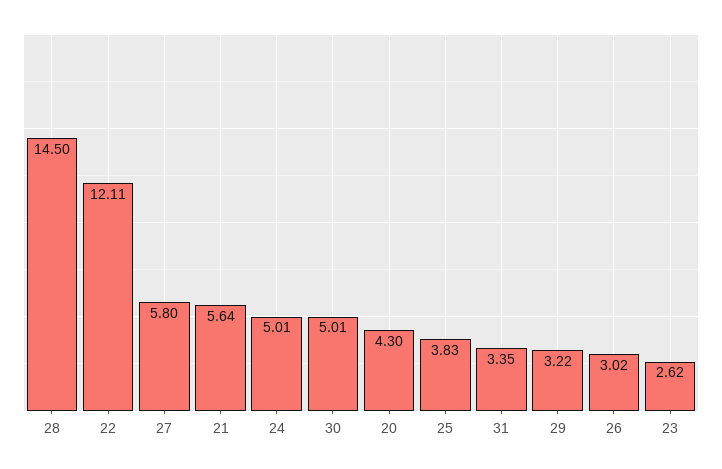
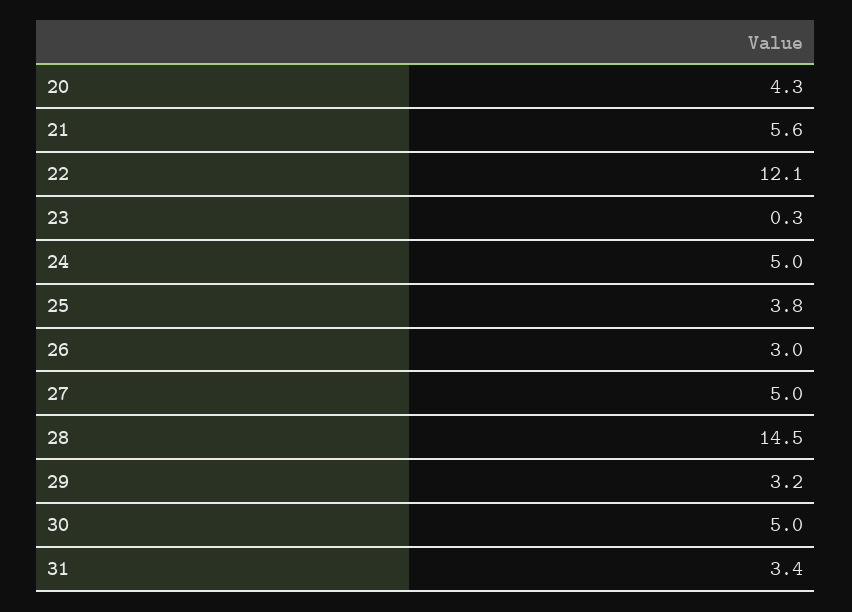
  {
    "28": 14.5,
    "22": 12.11,
-   "27": 5.8,
+   "27": 5,
    "21": 5.64,
    "24": 5.01,
    "30": 5.01,
    "20": 4.3,
    "25": 3.83,
    "31": 3.35,
    "29": 3.22,
    "26": 3.02,
-   "23": 2.62
+   "23": 0.3
  }

